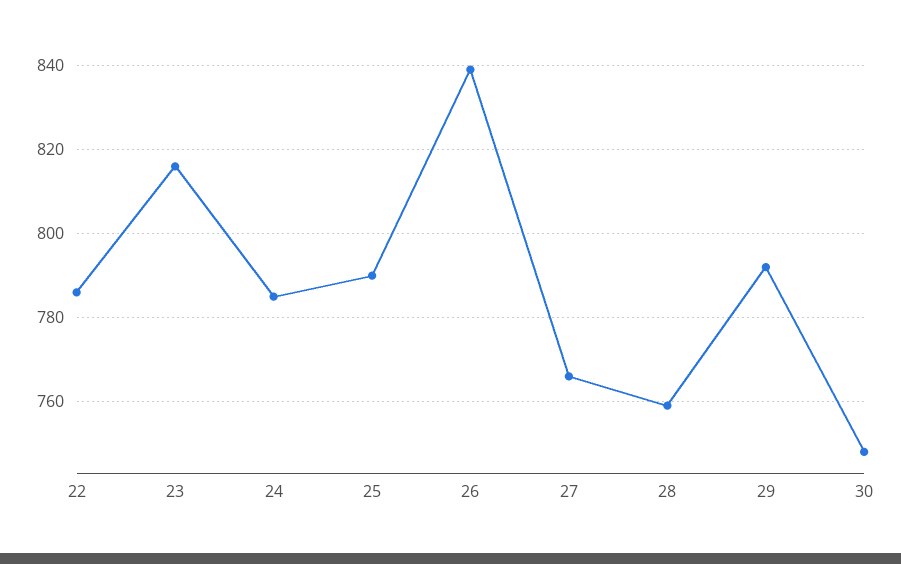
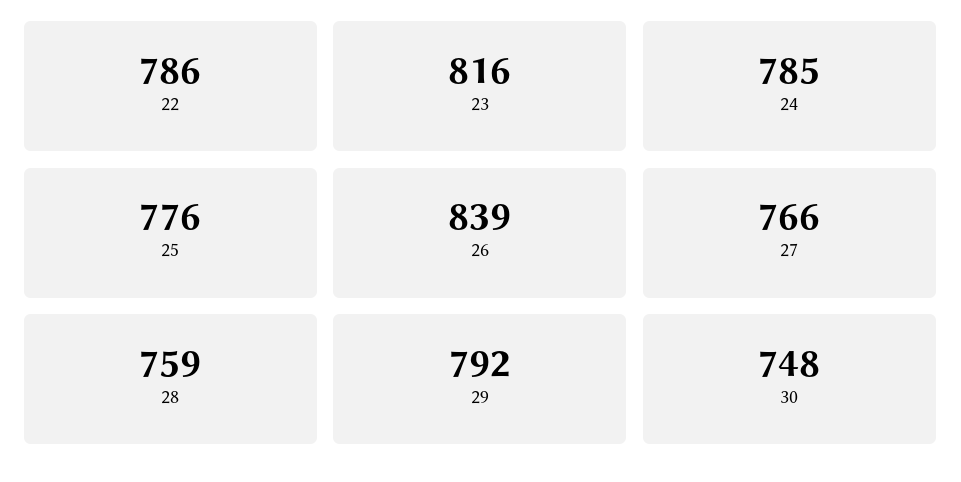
  {
    "22": 786,
    "23": 816,
    "24": 785,
-   "25": 790,
+   "25": 776,
    "26": 839,
    "27": 766,
    "28": 759,
    "29": 792,
    "30": 748
  }

